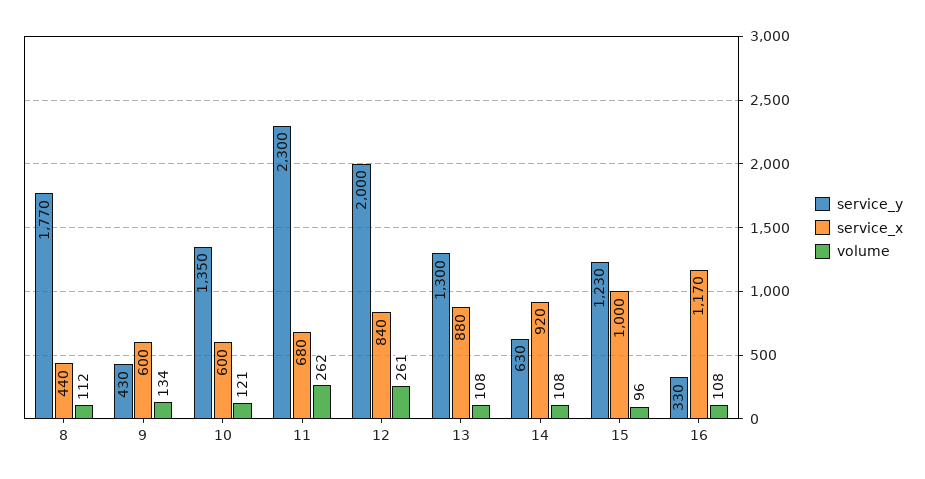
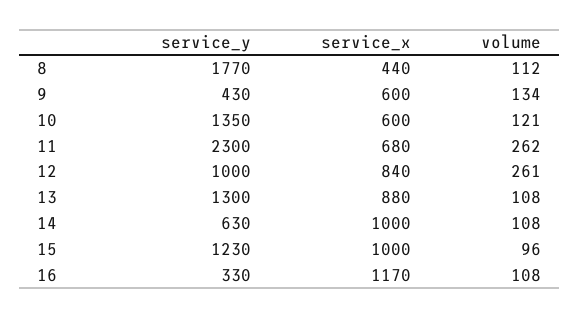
  {
    "service_y": {
      "8": 1770,
      "9": 430,
      "10": 1350,
      "11": 2300,
-     "12": 2000,
+     "12": 1000,
      "13": 1300,
      "14": 630,
      "15": 1230,
      "16": 330
    },
    "service_x": {
      "8": 440,
      "9": 600,
      "10": 600,
      "11": 680,
      "12": 840,
      "13": 880,
-     "14": 920,
+     "14": 1000,
      "15": 1000,
      "16": 1170
    },
    "volume": {
      "8": 112,
      "9": 134,
      "10": 121,
      "11": 262,
      "12": 261,
      "13": 108,
      "14": 108,
      "15": 96,
      "16": 108
    }
  }

